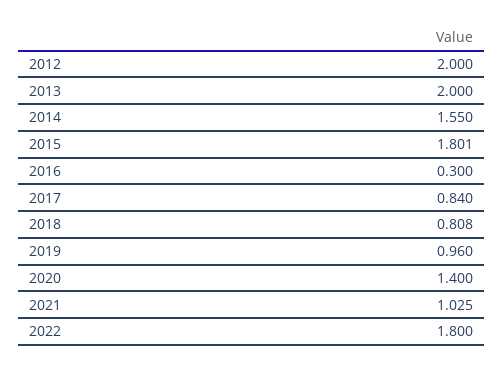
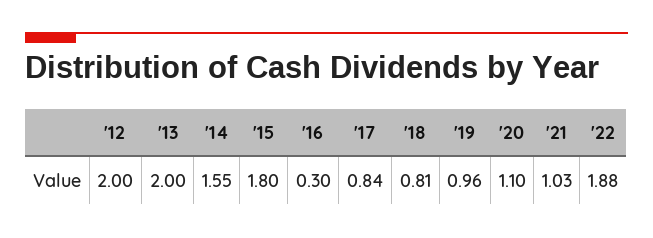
  {
    "2012": 2,
    "2013": 2,
    "2014": 1.55,
    "2015": 1.801,
    "2016": 0.3,
    "2017": 0.84,
    "2018": 0.808,
    "2019": 0.96,
-   "2020": 1.4,
+   "2020": 1.1,
    "2021": 1.025,
-   "2022": 1.8
+   "2022": 1.88
  }

